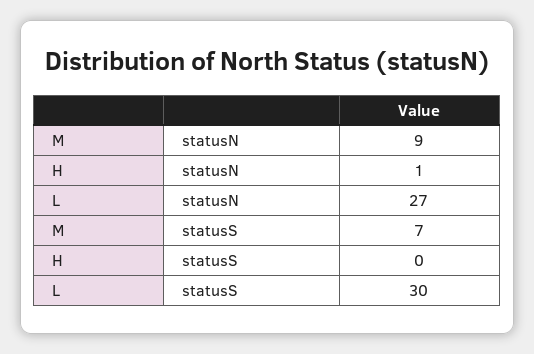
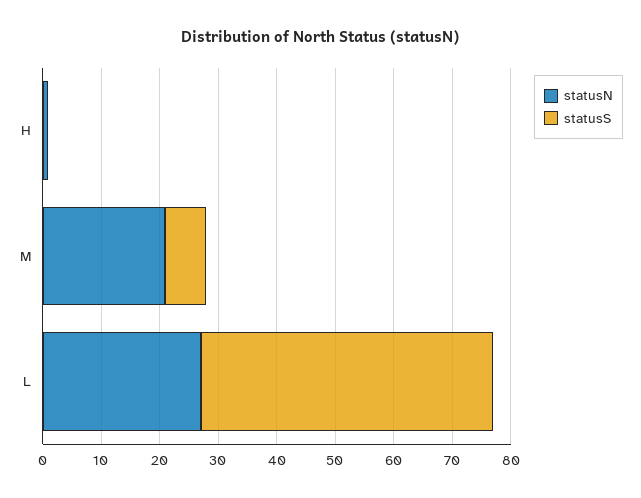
  {
    "statusN": {
-     "M": 9,
+     "M": 20,
      "H": 1,
      "L": 27
    },
    "statusS": {
      "M": 7,
      "H": 0,
-     "L": 30
+     "L": 50
    }
  }

